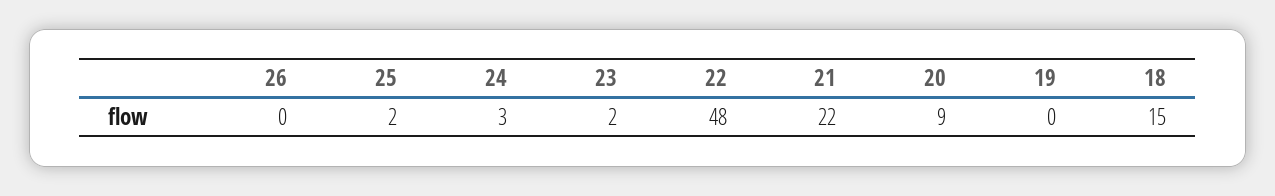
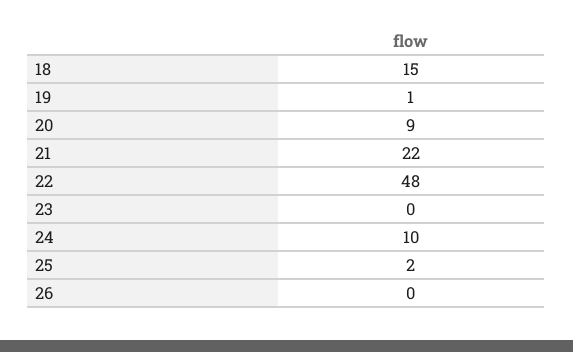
  {
    "26": 0,
    "25": 2,
-   "24": 3,
+   "24": 10,
-   "23": 2,
+   "23": 0,
    "22": 48,
    "21": 22,
    "20": 9,
-   "19": 0,
+   "19": 1,
    "18": 15
  }

